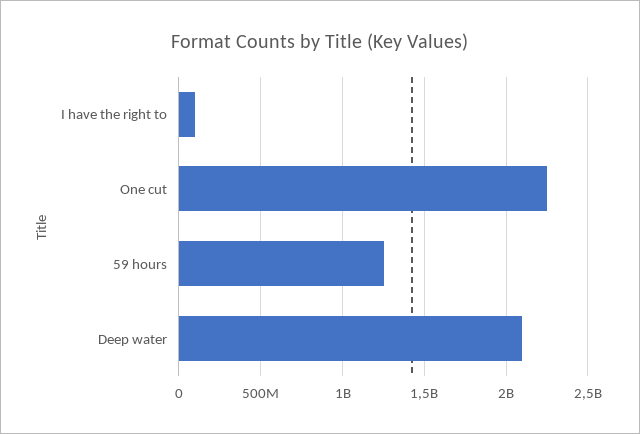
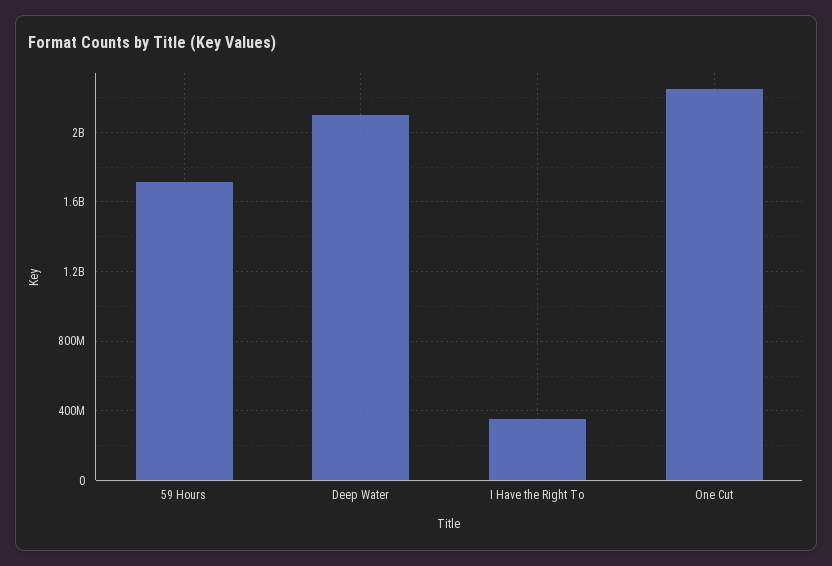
  {
-   "I have the right to": 100000000,
+   "I have the right to": 350000000,
    "One cut": 2250000000,
-   "59 hours": 1250000000,
+   "59 hours": 1700000000,
    "Deep water": 2100000000
  }

